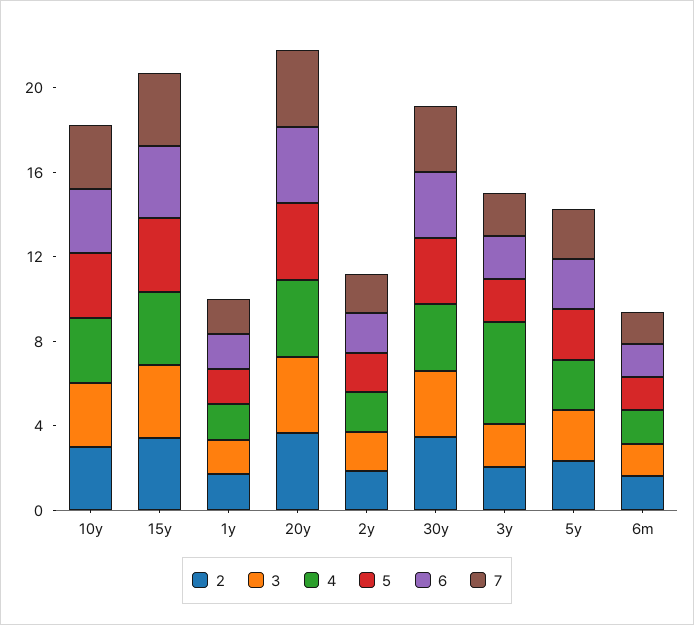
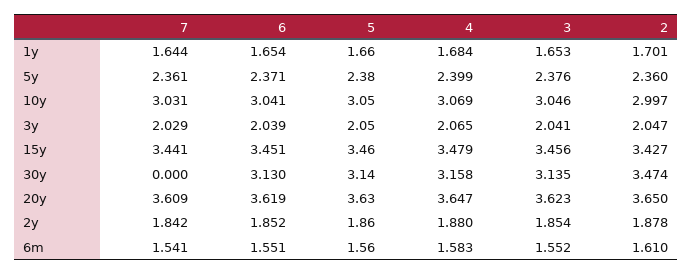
  {
    "2": {
      "10y": 2.997,
      "15y": 3.427,
      "1y": 1.701,
      "20y": 3.65,
      "2y": 1.878,
      "30y": 3.474,
      "3y": 2.047,
      "5y": 2.36,
      "6m": 1.61
    },
    "3": {
      "10y": 3.046,
      "15y": 3.456,
      "1y": 1.653,
      "20y": 3.623,
      "2y": 1.854,
      "30y": 3.135,
      "3y": 2.041,
      "5y": 2.376,
      "6m": 1.552
    },
    "4": {
      "10y": 3.069,
      "15y": 3.479,
      "1y": 1.684,
      "20y": 3.647,
      "2y": 1.88,
      "30y": 3.158,
-     "3y": 5,
+     "3y": 2.065,
      "5y": 2.399,
      "6m": 1.583
    },
    "5": {
      "10y": 3.05,
      "15y": 3.46,
      "1y": 1.66,
      "20y": 3.63,
      "2y": 1.86,
      "30y": 3.14,
      "3y": 2.05,
      "5y": 2.38,
      "6m": 1.56
    },
    "6": {
      "10y": 3.041,
      "15y": 3.451,
      "1y": 1.654,
      "20y": 3.619,
      "2y": 1.852,
      "30y": 3.13,
      "3y": 2.039,
      "5y": 2.371,
      "6m": 1.551
    },
    "7": {
      "10y": 3.031,
      "15y": 3.441,
      "1y": 1.644,
      "20y": 3.609,
      "2y": 1.842,
-     "30y": 3,
+     "30y": 0,
      "3y": 2.029,
      "5y": 2.361,
      "6m": 1.541
    }
  }

